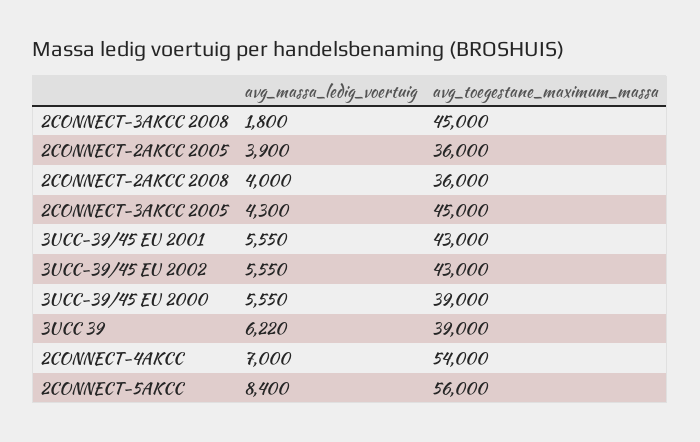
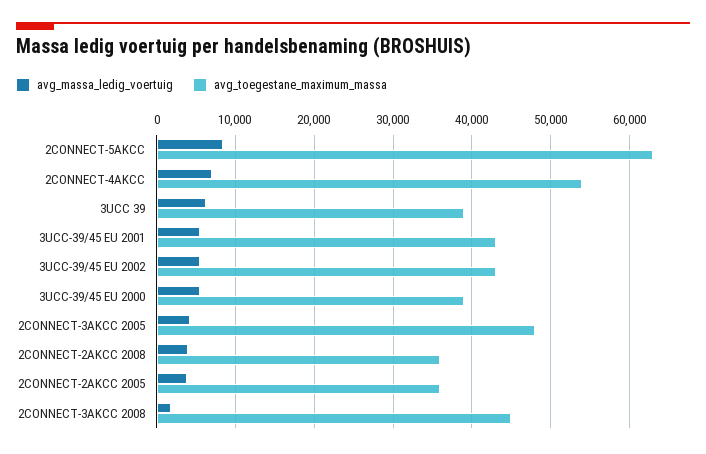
  {
    "avg_massa_ledig_voertuig": {
      "2CONNECT-3AKCC 2008": 1800,
      "2CONNECT-2AKCC 2005": 3900,
      "2CONNECT-2AKCC 2008": 4000,
      "2CONNECT-3AKCC 2005": 4300,
      "3UCC-39/45 EU 2001": 5550,
      "3UCC-39/45 EU 2002": 5550,
      "3UCC-39/45 EU 2000": 5550,
      "3UCC 39": 6220,
      "2CONNECT-4AKCC": 7000,
      "2CONNECT-5AKCC": 8400
    },
    "avg_toegestane_maximum_massa": {
      "2CONNECT-3AKCC 2008": 45000,
      "2CONNECT-2AKCC 2005": 36000,
      "2CONNECT-2AKCC 2008": 36000,
-     "2CONNECT-3AKCC 2005": 45000,
+     "2CONNECT-3AKCC 2005": 48000,
      "3UCC-39/45 EU 2001": 43000,
      "3UCC-39/45 EU 2002": 43000,
      "3UCC-39/45 EU 2000": 39000,
      "3UCC 39": 39000,
      "2CONNECT-4AKCC": 54000,
-     "2CONNECT-5AKCC": 56000
+     "2CONNECT-5AKCC": 63000
    }
  }

